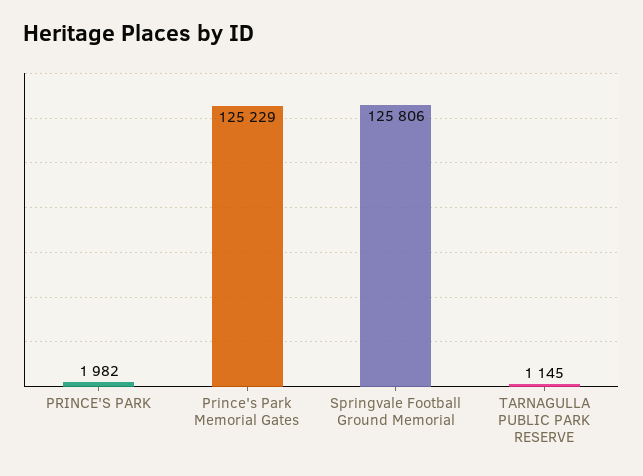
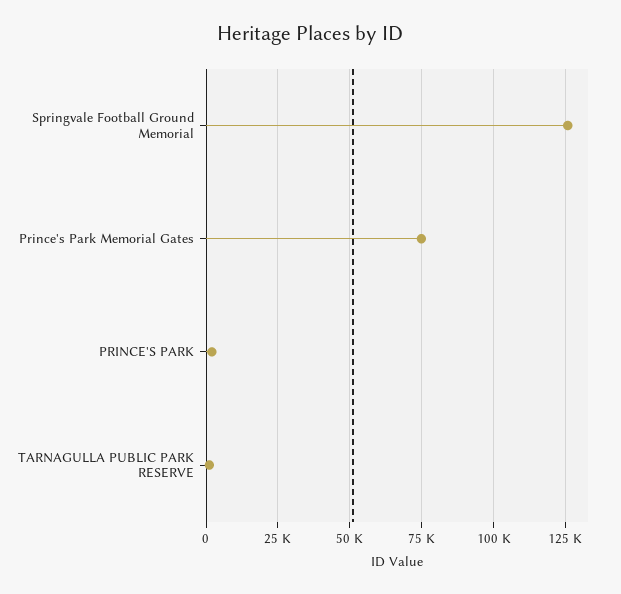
  {
    "PRINCE'S PARK": 1982,
-   "Prince's Park Memorial Gates": 125229,
+   "Prince's Park Memorial Gates": 75000,
    "Springvale Football Ground Memorial": 125806,
    "TARNAGULLA PUBLIC PARK RESERVE": 1145
  }

